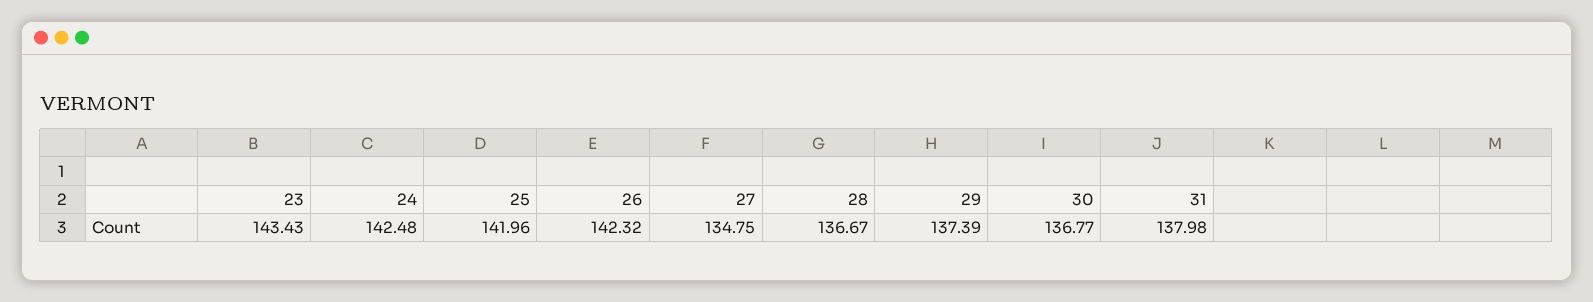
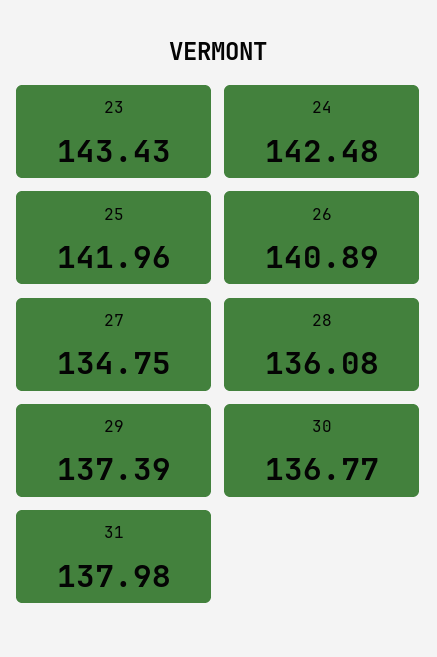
  {
    "23": 143.43,
    "24": 142.48,
    "25": 141.96,
-   "26": 142.32,
+   "26": 140.89,
    "27": 134.75,
-   "28": 136.67,
+   "28": 136.08,
    "29": 137.39,
    "30": 136.77,
    "31": 137.98
  }

